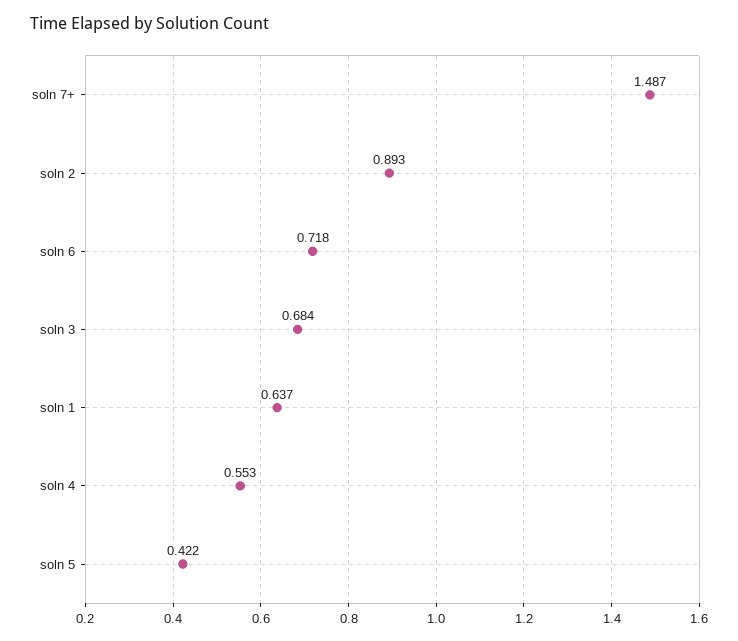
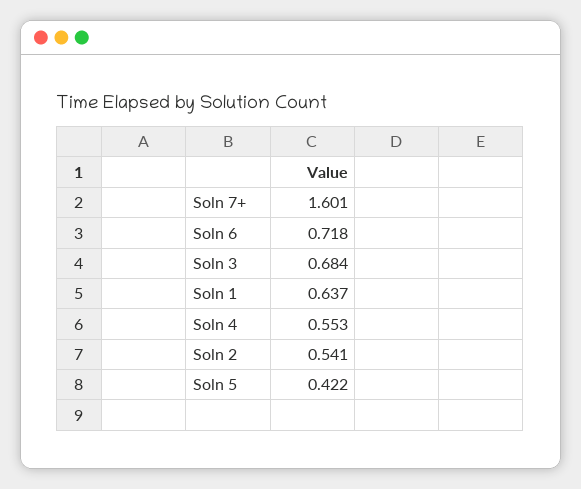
  {
-   "soln 7+": 1.487,
+   "soln 7+": 1.601,
-   "soln 2": 0.893,
+   "soln 2": 0.541,
    "soln 6": 0.718,
    "soln 3": 0.684,
    "soln 1": 0.637,
    "soln 4": 0.553,
    "soln 5": 0.422
  }

